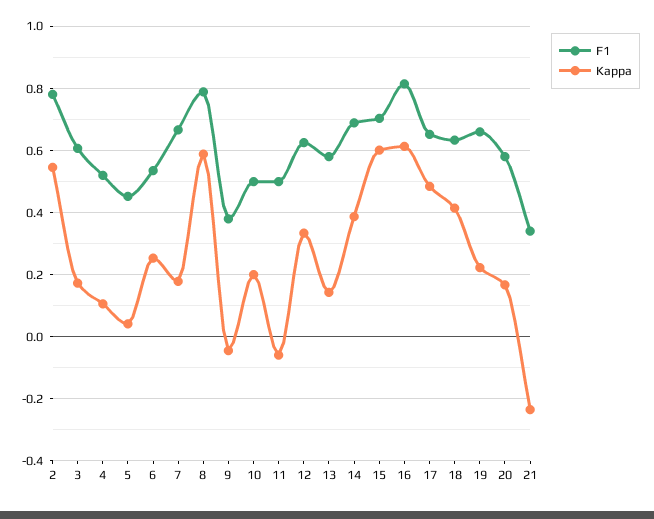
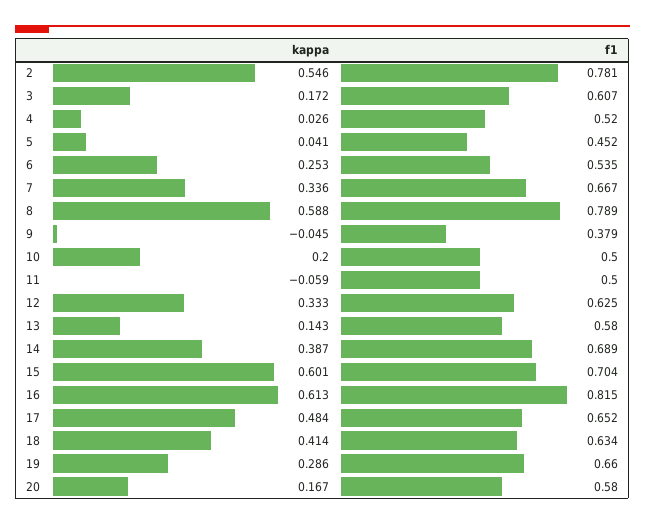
  {
    "F1": {
      "2": 0.781,
      "3": 0.607,
      "4": 0.52,
      "5": 0.452,
      "6": 0.535,
      "7": 0.667,
      "8": 0.789,
      "9": 0.379,
      "10": 0.5,
      "11": 0.5,
      "12": 0.625,
      "13": 0.58,
      "14": 0.689,
      "15": 0.704,
      "16": 0.815,
      "17": 0.652,
      "18": 0.634,
      "19": 0.66,
-     "20": 0.58,
+     "20": 0.58
-     "21": 0.34
    },
    "Kappa": {
      "2": 0.546,
      "3": 0.172,
-     "4": 0.1,
+     "4": 0.026,
      "5": 0.041,
      "6": 0.253,
-     "7": 0.18,
+     "7": 0.336,
      "8": 0.588,
      "9": -0.045,
      "10": 0.2,
      "11": -0.059,
      "12": 0.333,
      "13": 0.143,
      "14": 0.387,
      "15": 0.601,
      "16": 0.613,
      "17": 0.484,
      "18": 0.414,
-     "19": 0.22,
+     "19": 0.286,
-     "20": 0.167,
+     "20": 0.167
-     "21": -0.24
    }
  }

